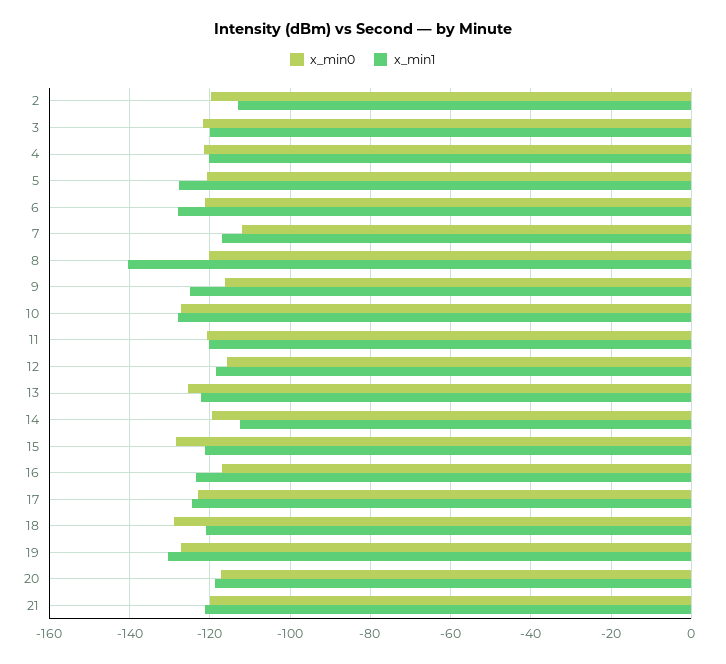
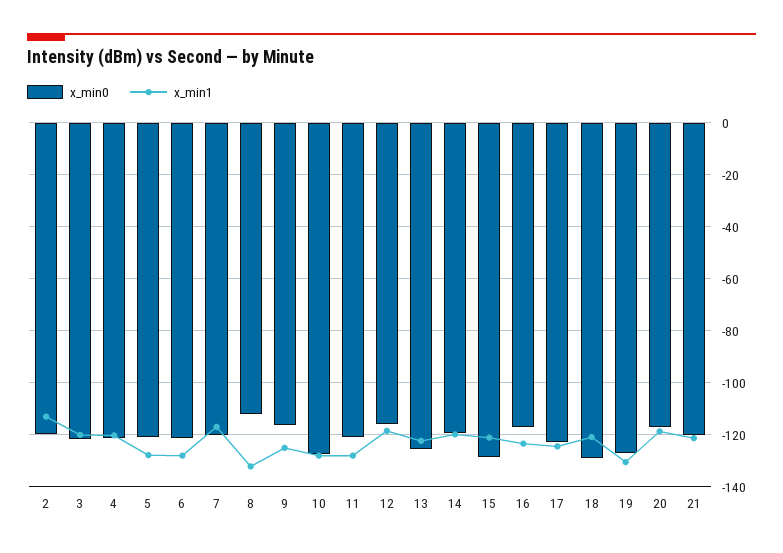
  {
    "x_min0": {
      "2": -120,
      "3": -122,
      "4": -122,
      "5": -120,
      "6": -122,
-     "7": -112,
+     "7": -120,
-     "8": -120,
+     "8": -112.5,
      "9": -116,
      "10": -128,
      "11": -120,
      "12": -116,
      "13": -126,
      "14": -120,
      "15": -128,
      "16": -116,
      "17": -122,
      "18": -130,
      "19": -128,
      "20": -118,
      "21": -120
    },
    "x_min1": {
      "2": -114,
      "3": -120,
      "4": -120,
      "5": -128,
      "6": -128,
      "7": -118,
-     "8": -140,
+     "8": -132.5,
      "9": -126,
      "10": -128,
-     "11": -120,
+     "11": -127.5,
      "12": -118,
      "13": -122,
-     "14": -112,
+     "14": -120,
      "15": -122,
      "16": -124,
      "17": -124,
      "18": -120,
      "19": -130,
      "20": -118,
      "21": -122
    }
  }

